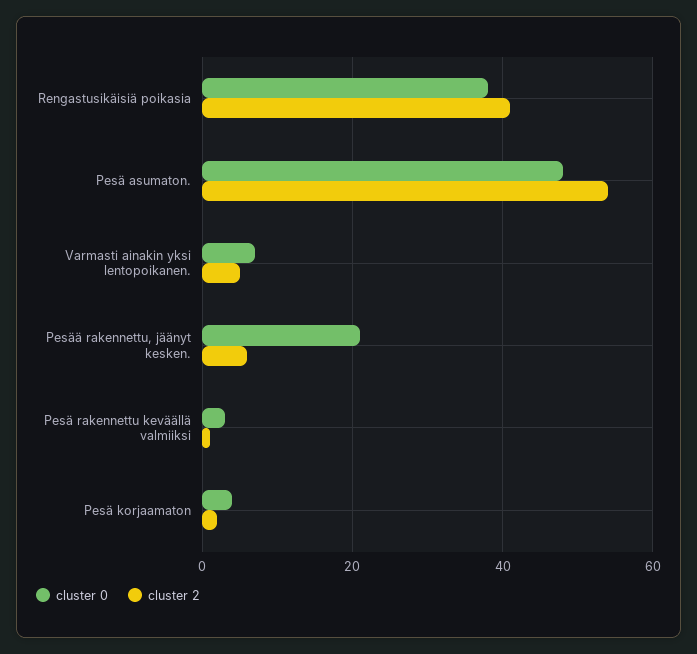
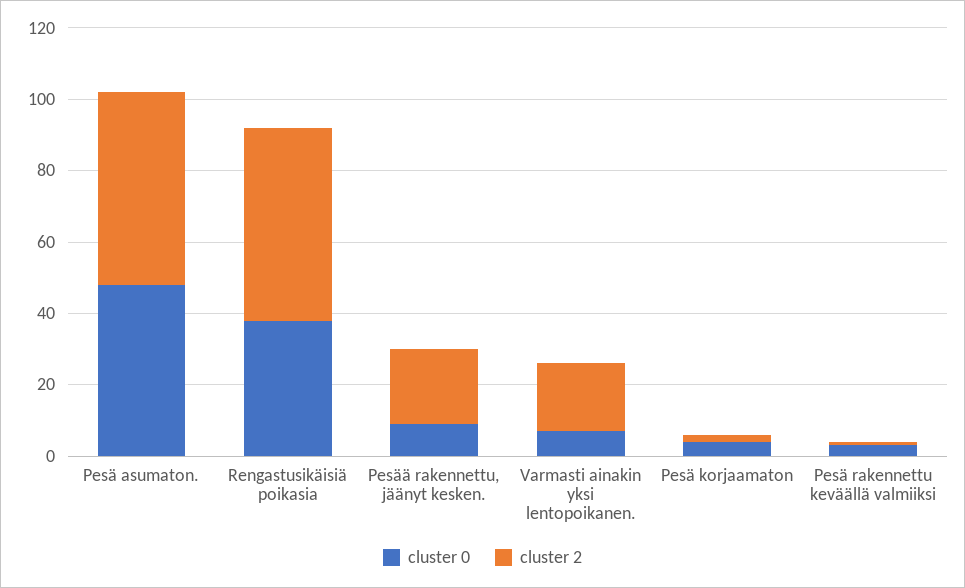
  {
    "cluster 0": {
      "Rengastusikäisiä poikasia": 40,
      "Pesä asumaton.": 50,
      "Varmasti ainakin yksi lentopoikanen.": 5,
-     "Pesää rakennettu, jäänyt kesken.": 20,
+     "Pesää rakennettu, jäänyt kesken.": 10,
      "Pesä rakennettu keväällä valmiiksi": 5,
      "Pesä korjaamaton": 5
    },
    "cluster 2": {
-     "Rengastusikäisiä poikasia": 40,
+     "Rengastusikäisiä poikasia": 55,
      "Pesä asumaton.": 55,
-     "Varmasti ainakin yksi lentopoikanen.": 5,
+     "Varmasti ainakin yksi lentopoikanen.": 20,
-     "Pesää rakennettu, jäänyt kesken.": 5,
+     "Pesää rakennettu, jäänyt kesken.": 20,
      "Pesä rakennettu keväällä valmiiksi": 0,
      "Pesä korjaamaton": 0
    }
  }

